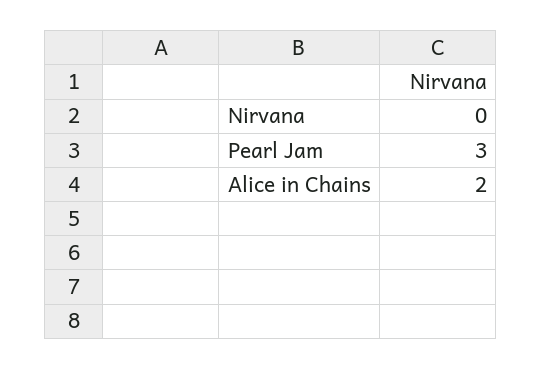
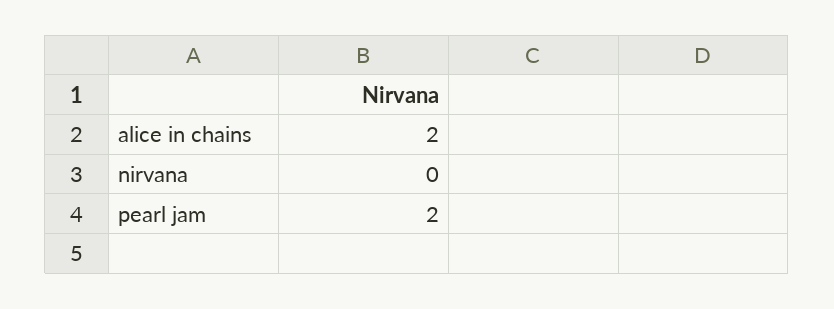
  {
    "Nirvana": 0,
-   "Pearl Jam": 3,
+   "Pearl Jam": 2,
    "Alice in Chains": 2
  }

